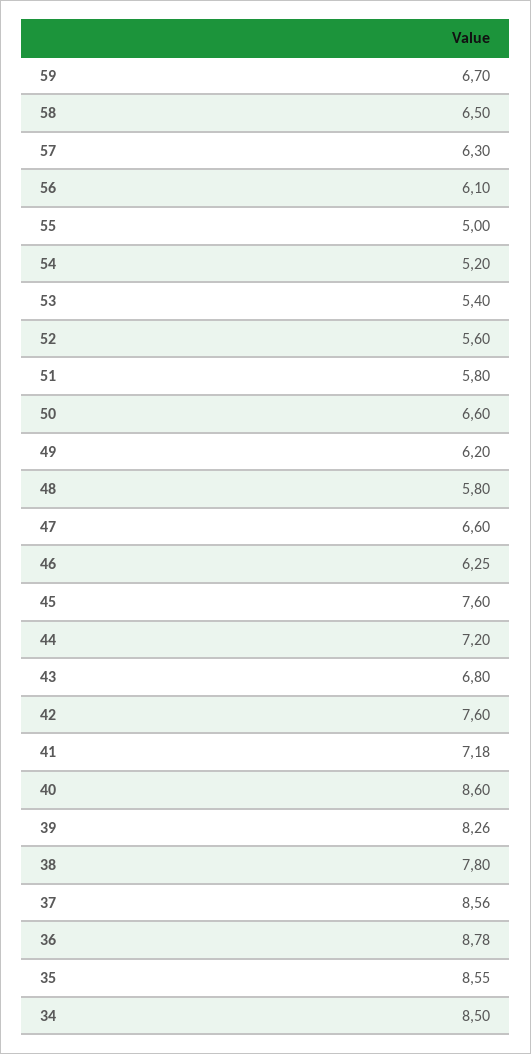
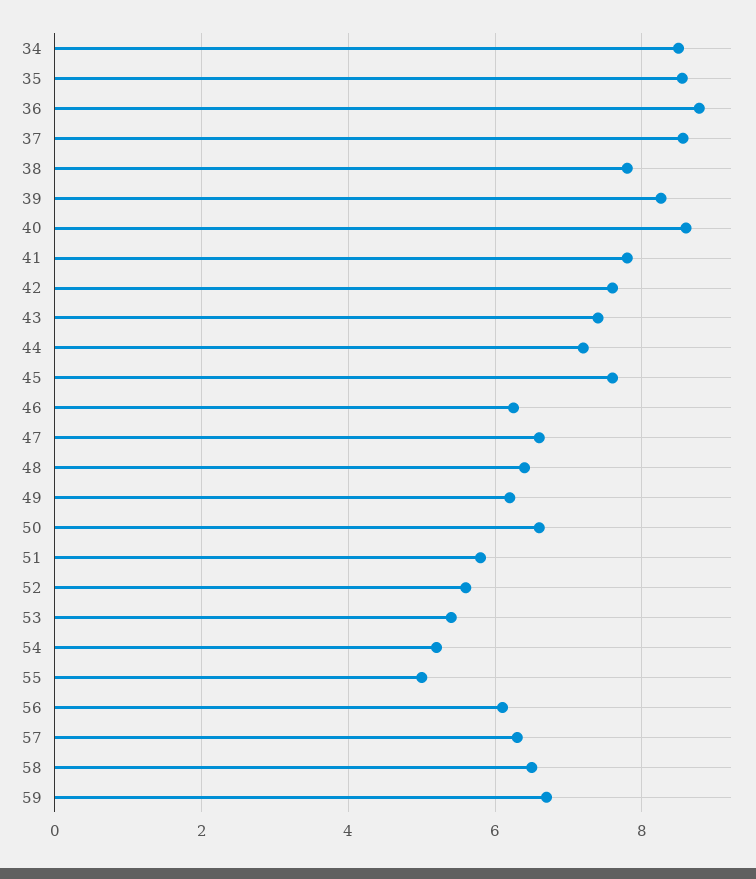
  {
    "59": 6.7,
    "58": 6.5,
    "57": 6.3,
    "56": 6.1,
    "55": 5,
    "54": 5.2,
    "53": 5.4,
    "52": 5.6,
    "51": 5.8,
    "50": 6.6,
    "49": 6.2,
-   "48": 5.8,
+   "48": 6.4,
    "47": 6.6,
    "46": 6.25,
    "45": 7.6,
    "44": 7.2,
-   "43": 6.8,
+   "43": 7.4,
    "42": 7.6,
-   "41": 7.18,
+   "41": 7.8,
    "40": 8.6,
    "39": 8.26,
    "38": 7.8,
    "37": 8.56,
    "36": 8.78,
    "35": 8.55,
    "34": 8.5
  }

